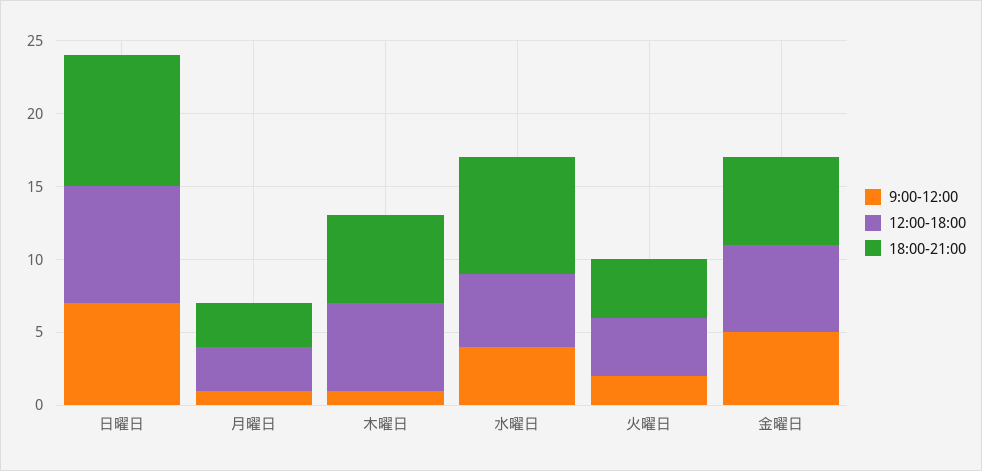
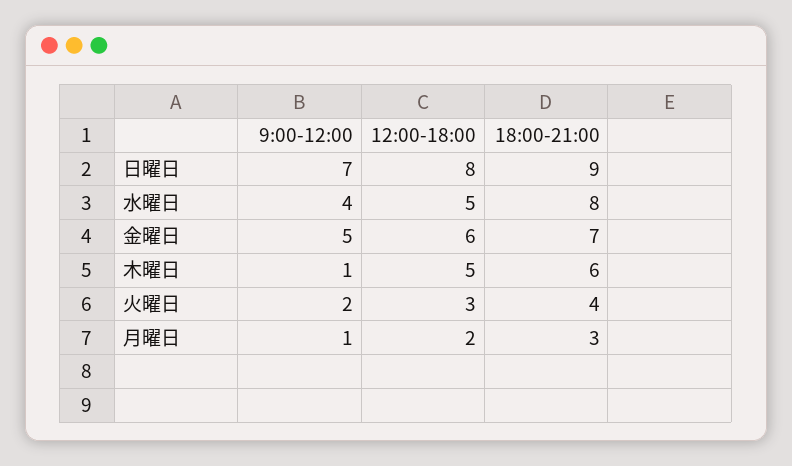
  {
    "9:00-12:00": {
      "日曜日": 7,
      "月曜日": 1,
      "木曜日": 1,
      "水曜日": 4,
      "火曜日": 2,
      "金曜日": 5
    },
    "12:00-18:00": {
      "日曜日": 8,
-     "月曜日": 3,
+     "月曜日": 2,
-     "木曜日": 6,
+     "木曜日": 5,
      "水曜日": 5,
-     "火曜日": 4,
+     "火曜日": 3,
      "金曜日": 6
    },
    "18:00-21:00": {
      "日曜日": 9,
      "月曜日": 3,
      "木曜日": 6,
      "水曜日": 8,
      "火曜日": 4,
-     "金曜日": 6
+     "金曜日": 7
    }
  }

